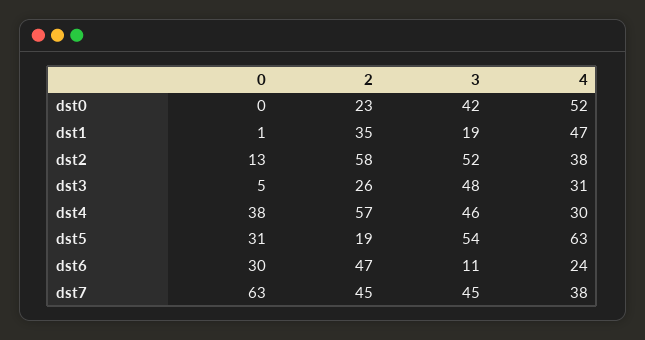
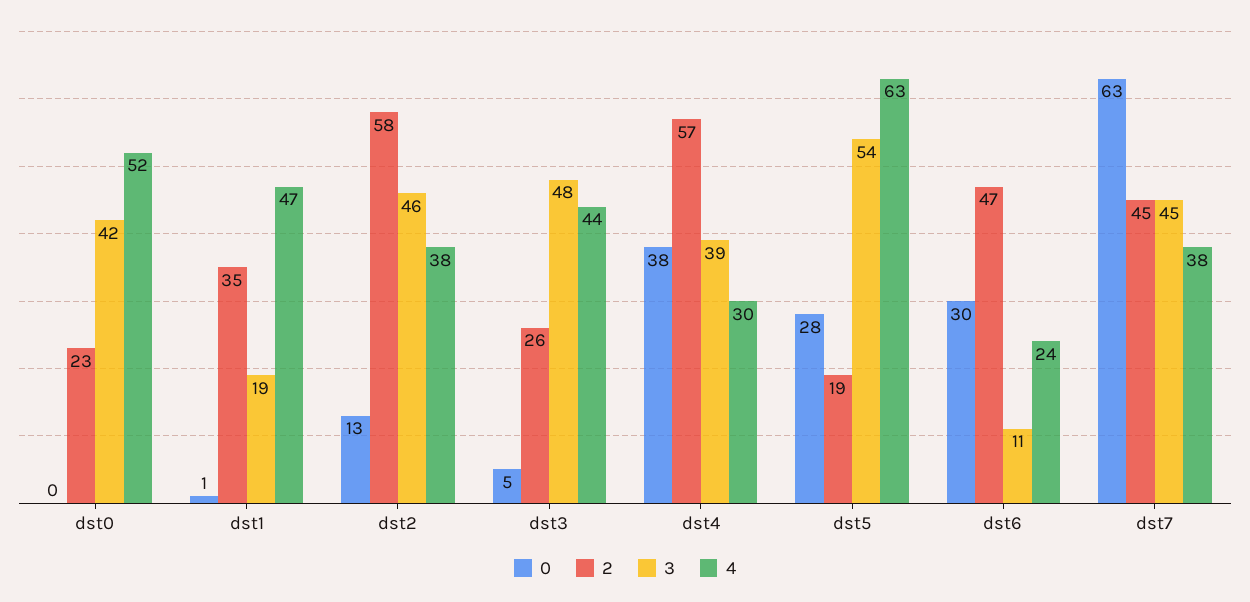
  {
    "0": {
      "dst0": 0,
      "dst1": 1,
      "dst2": 13,
      "dst3": 5,
      "dst4": 38,
-     "dst5": 31,
+     "dst5": 28,
      "dst6": 30,
      "dst7": 63
    },
    "2": {
      "dst0": 23,
      "dst1": 35,
      "dst2": 58,
      "dst3": 26,
      "dst4": 57,
      "dst5": 19,
      "dst6": 47,
      "dst7": 45
    },
    "3": {
      "dst0": 42,
      "dst1": 19,
-     "dst2": 52,
+     "dst2": 46,
      "dst3": 48,
-     "dst4": 46,
+     "dst4": 39,
      "dst5": 54,
      "dst6": 11,
      "dst7": 45
    },
    "4": {
      "dst0": 52,
      "dst1": 47,
      "dst2": 38,
-     "dst3": 31,
+     "dst3": 44,
      "dst4": 30,
      "dst5": 63,
      "dst6": 24,
      "dst7": 38
    }
  }

